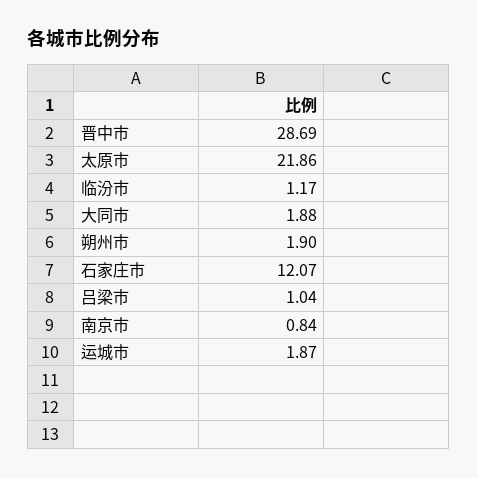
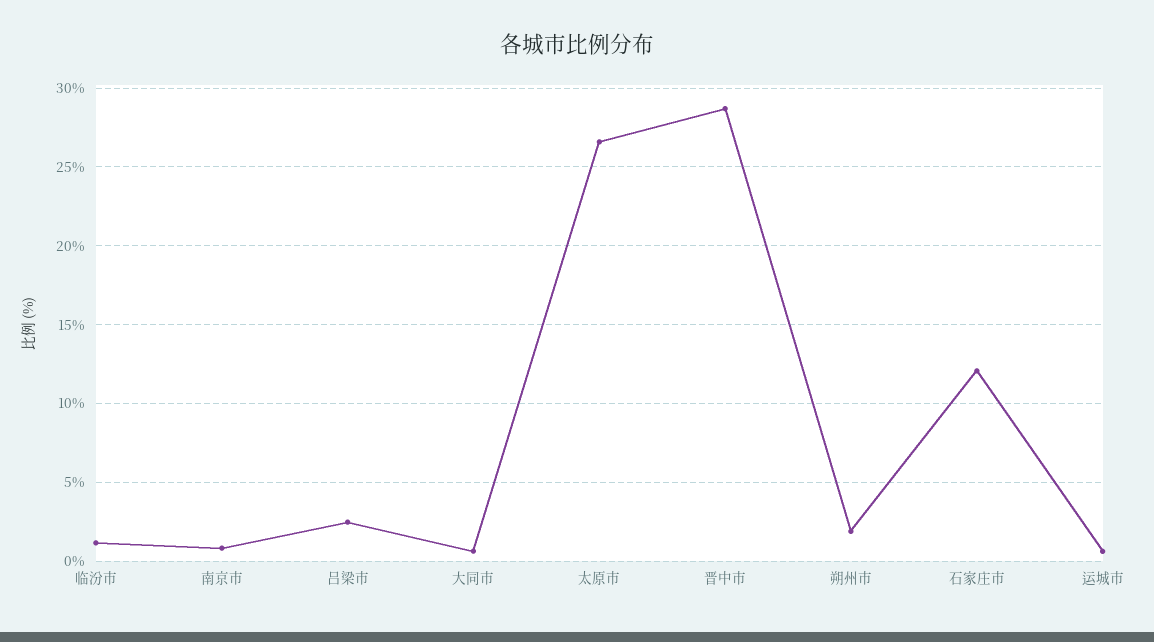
  {
    "晋中市": 28.69,
-   "太原市": 21.86,
+   "太原市": 26.5,
    "临汾市": 1.17,
-   "大同市": 1.88,
+   "大同市": 0.5,
    "朔州市": 1.9,
    "石家庄市": 12.07,
-   "吕梁市": 1.04,
+   "吕梁市": 2.5,
    "南京市": 0.84,
-   "运城市": 1.87
+   "运城市": 0.5
  }

